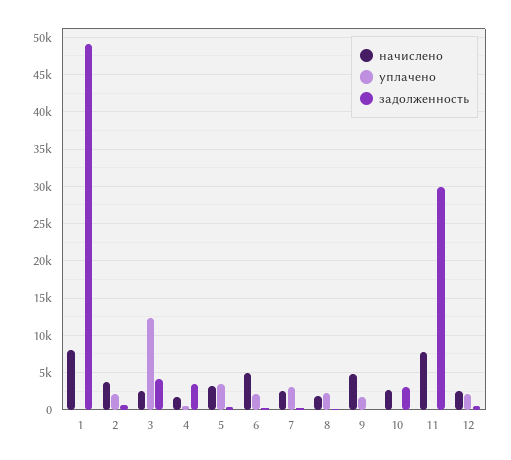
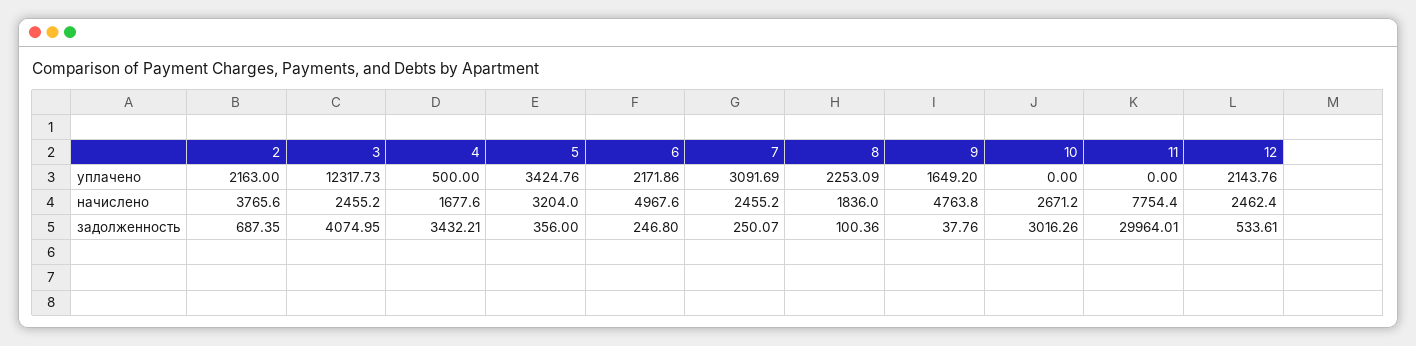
  {
    "начислено": {
-     "1": 8000,
      "2": 3765.6,
      "3": 2455.2,
      "4": 1677.6,
      "5": 3204,
      "6": 4967.6,
      "7": 2455.2,
      "8": 1836,
      "9": 4763.8,
      "10": 2671.2,
      "11": 7754.4,
      "12": 2462.4
    },
    "уплачено": {
-     "1": 0,
      "2": 2163,
      "3": 12317.73,
      "4": 500,
      "5": 3424.76,
      "6": 2171.86,
      "7": 3091.69,
      "8": 2253.09,
      "9": 1649.2,
      "10": 0,
      "11": 0,
      "12": 2143.76
    },
    "задолженность": {
-     "1": 49000,
      "2": 687.35,
      "3": 4074.95,
      "4": 3432.21,
      "5": 356,
      "6": 246.8,
      "7": 250.07,
      "8": 100.36,
      "9": 37.76,
      "10": 3016.26,
      "11": 29964.01,
      "12": 533.61
    }
  }

